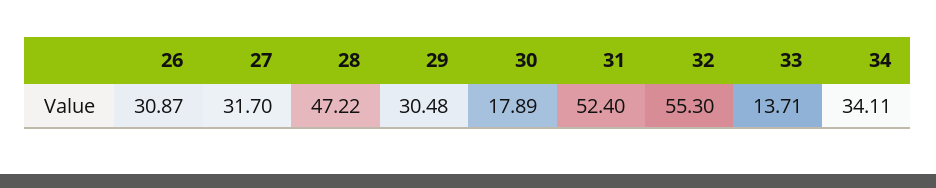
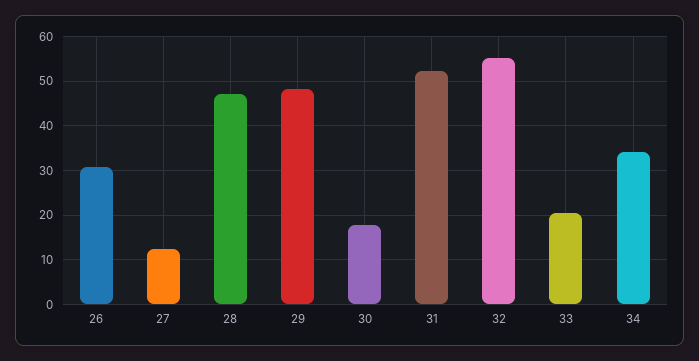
  {
    "26": 30.87,
-   "27": 31.7,
+   "27": 12,
    "28": 47.22,
-   "29": 30.48,
+   "29": 48,
    "30": 17.89,
    "31": 52.4,
    "32": 55.3,
-   "33": 13.71,
+   "33": 20,
    "34": 34.11
  }

